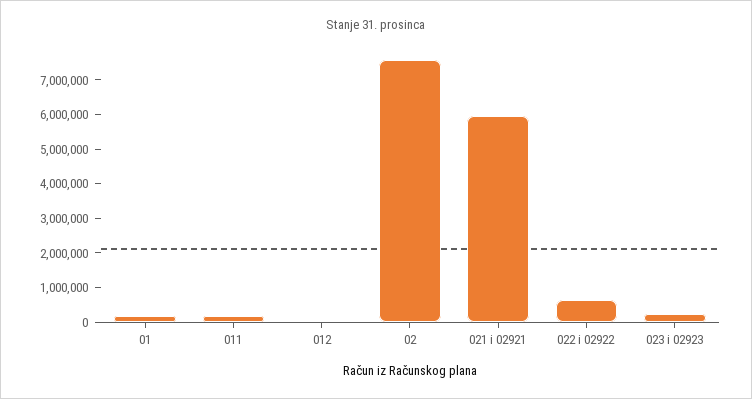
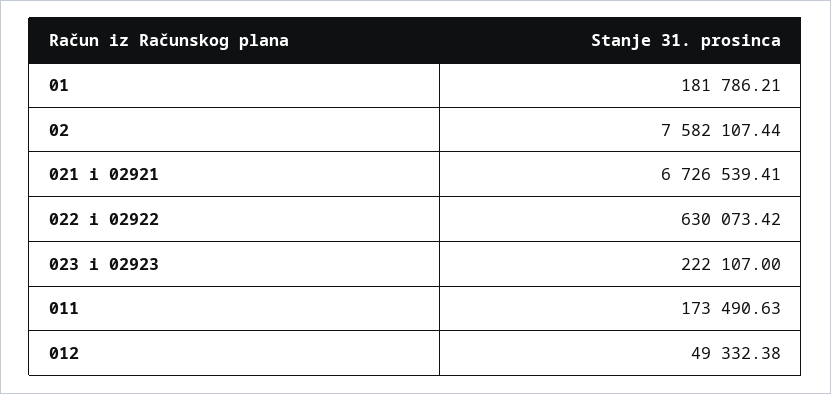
  {
    "01": 181786.21,
    "011": 173490.63,
    "012": 49332.38,
    "02": 7582107.44,
-   "021 i 02921": 6000000,
+   "021 i 02921": 6726539.41,
    "022 i 02922": 630073.42,
    "023 i 02923": 222107
  }

